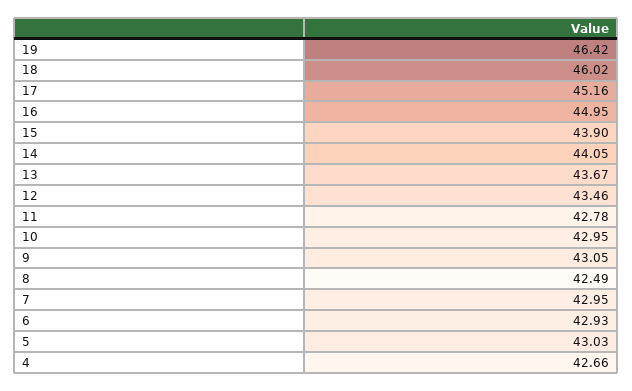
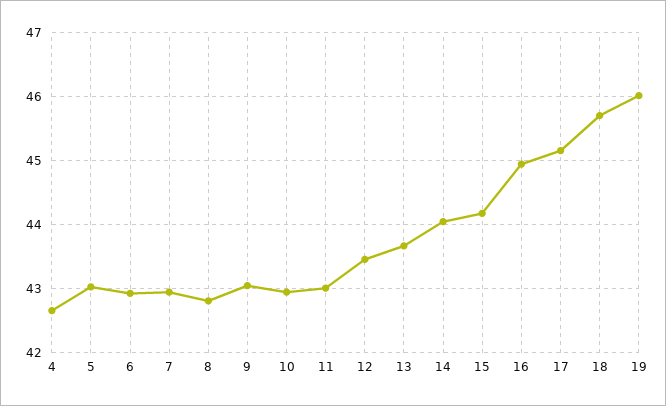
  {
-   "19": 46.42,
+   "19": 46,
-   "18": 46.02,
+   "18": 45.7,
    "17": 45.16,
    "16": 44.95,
-   "15": 43.9,
+   "15": 44.2,
    "14": 44.05,
    "13": 43.67,
    "12": 43.46,
-   "11": 42.78,
+   "11": 43,
    "10": 42.95,
    "9": 43.05,
-   "8": 42.49,
+   "8": 42.8,
    "7": 42.95,
    "6": 42.93,
    "5": 43.03,
    "4": 42.66
  }

